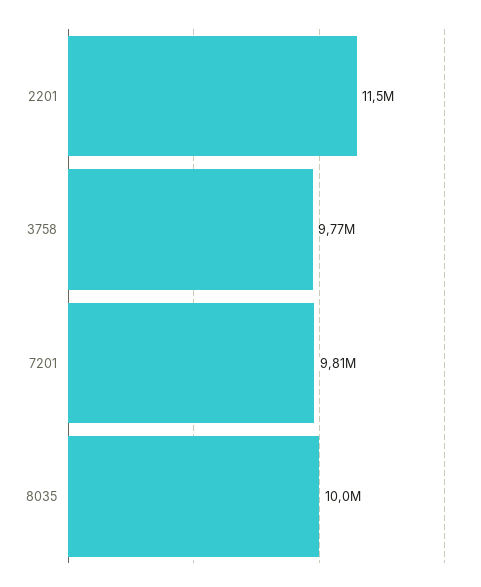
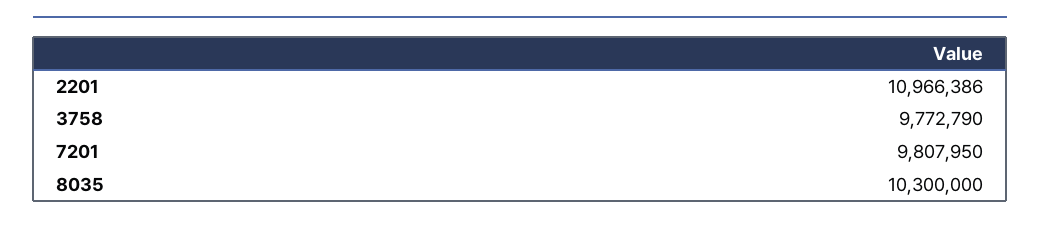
  {
-   "2201": 11500000,
+   "2201": 10966386,
    "3758": 9772790,
    "7201": 9807950,
-   "8035": 10000000
+   "8035": 10300000
  }

